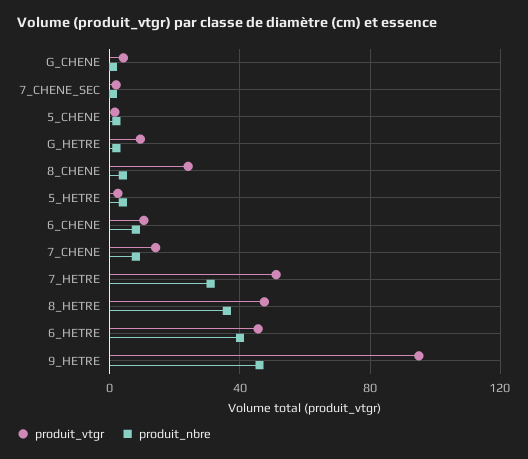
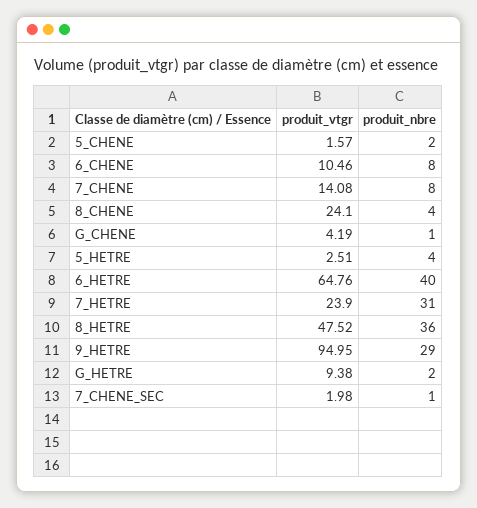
  {
    "produit_vtgr": {
      "G_CHENE": 4.19,
      "7_CHENE_SEC": 1.98,
      "5_CHENE": 1.57,
      "G_HETRE": 9.38,
      "8_CHENE": 24.1,
      "5_HETRE": 2.51,
      "6_CHENE": 10.46,
      "7_CHENE": 14.08,
-     "7_HETRE": 50,
+     "7_HETRE": 23.9,
      "8_HETRE": 47.52,
-     "6_HETRE": 45,
+     "6_HETRE": 64.76,
      "9_HETRE": 94.95
    },
    "produit_nbre": {
      "G_CHENE": 1,
      "7_CHENE_SEC": 1,
      "5_CHENE": 2,
      "G_HETRE": 2,
      "8_CHENE": 4,
      "5_HETRE": 4,
      "6_CHENE": 8,
      "7_CHENE": 8,
      "7_HETRE": 31,
      "8_HETRE": 36,
      "6_HETRE": 40,
-     "9_HETRE": 45
+     "9_HETRE": 29
    }
  }

